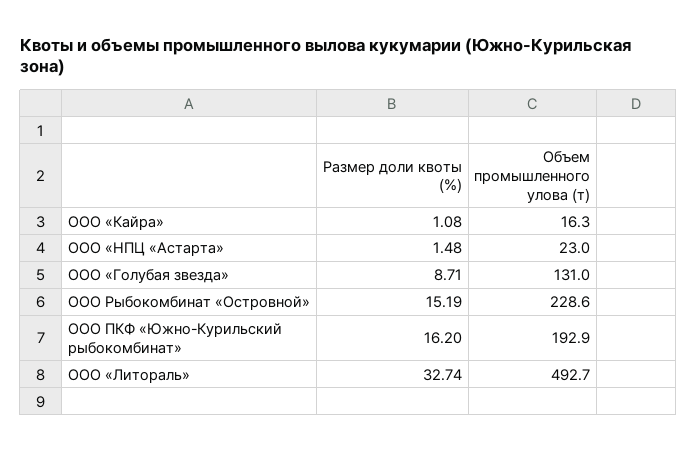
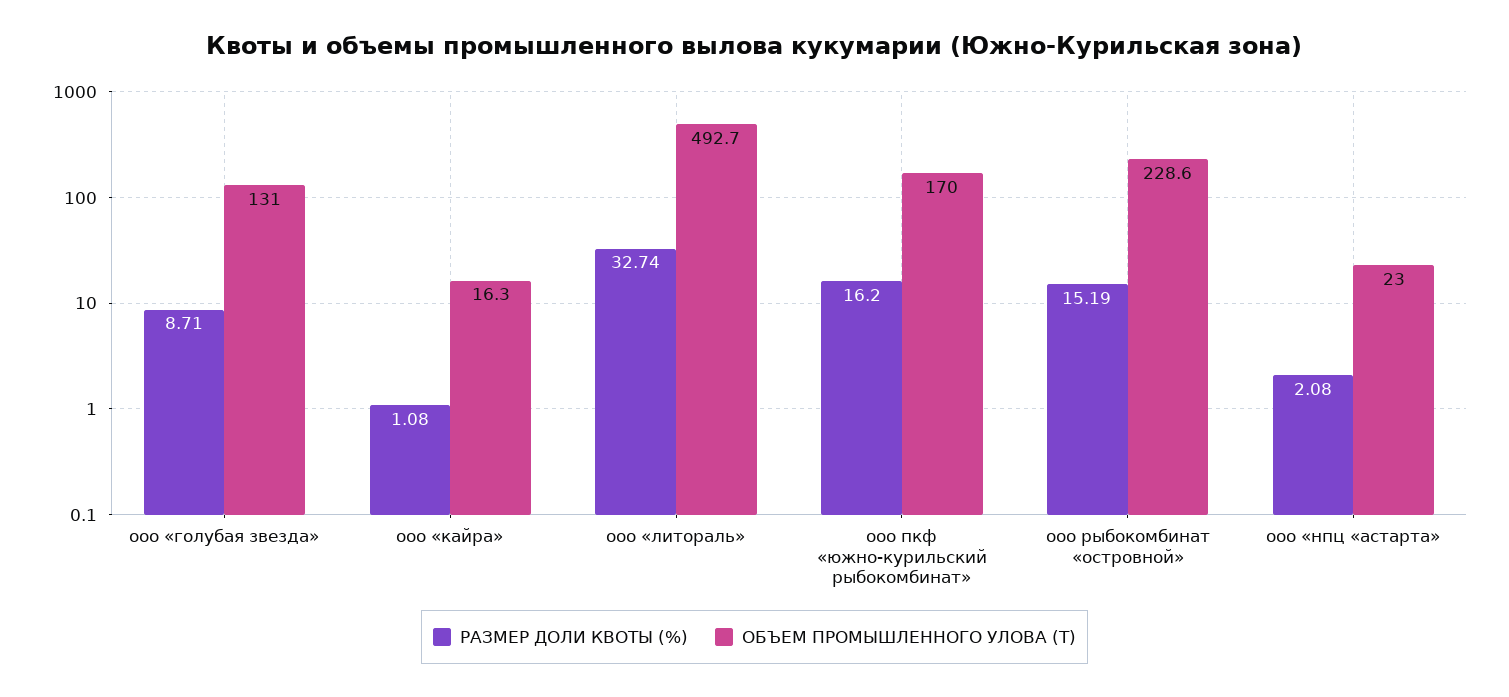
  {
    "Размер доли квоты (%)": {
      "ООО «Кайра»": 1.08,
-     "ООО «НПЦ «Астарта»": 1.48,
+     "ООО «НПЦ «Астарта»": 2.08,
      "ООО «Голубая звезда»": 8.71,
      "ООО Рыбокомбинат «Островной»": 15.19,
      "ООО ПКФ «Южно-Курильский рыбокомбинат»": 16.2,
      "ООО «Литораль»": 32.74
    },
    "Объем промышленного улова (т)": {
      "ООО «Кайра»": 16.3,
      "ООО «НПЦ «Астарта»": 23,
      "ООО «Голубая звезда»": 131,
      "ООО Рыбокомбинат «Островной»": 228.6,
-     "ООО ПКФ «Южно-Курильский рыбокомбинат»": 192.9,
+     "ООО ПКФ «Южно-Курильский рыбокомбинат»": 170,
      "ООО «Литораль»": 492.7
    }
  }

